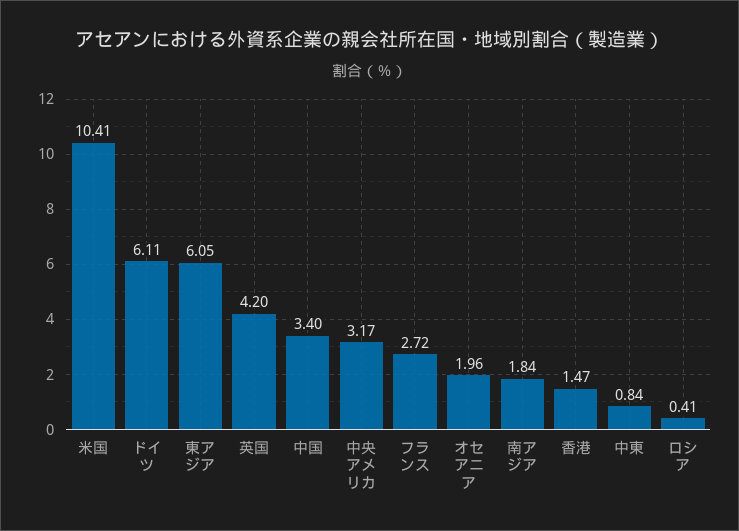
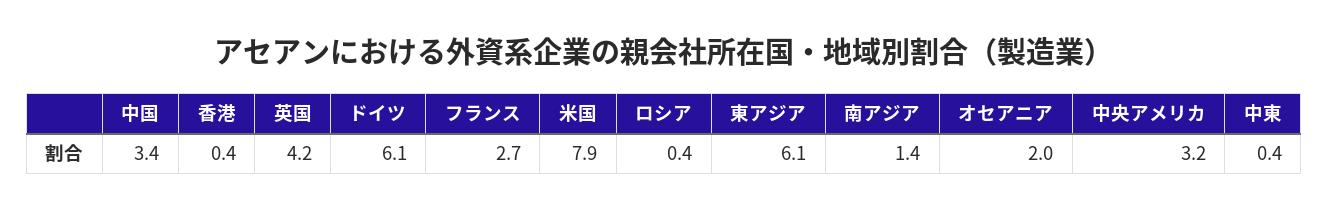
  {
-   "米国": 10.41,
+   "米国": 7.9,
    "ドイツ": 6.11,
    "東アジア": 6.05,
    "英国": 4.2,
    "中国": 3.4,
    "中央アメリカ": 3.17,
    "フランス": 2.72,
    "オセアニア": 1.96,
-   "南アジア": 1.84,
+   "南アジア": 1.4,
-   "香港": 1.47,
+   "香港": 0.4,
-   "中東": 0.84,
+   "中東": 0.4,
    "ロシア": 0.41
  }

